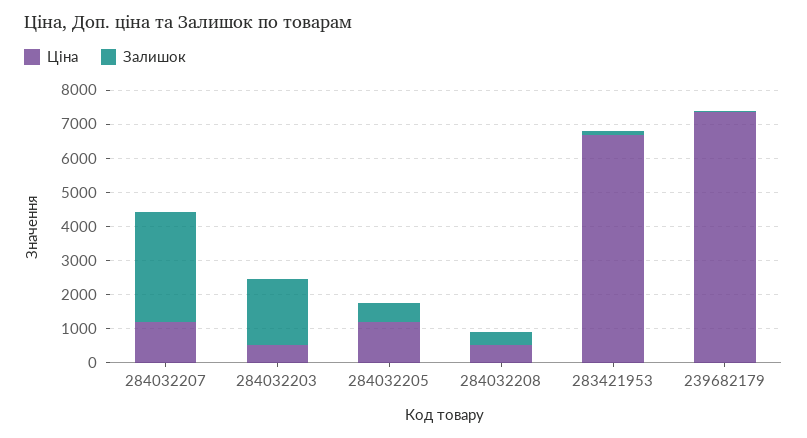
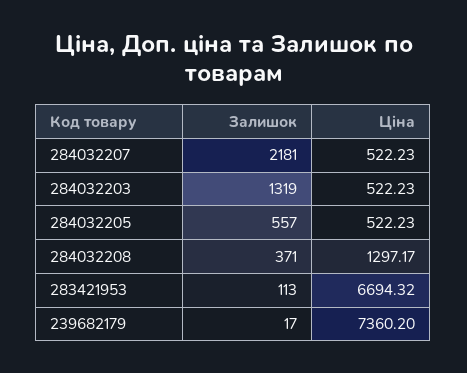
  {
    "Ціна": {
-     "284032207": 1250,
+     "284032207": 522.23,
      "284032203": 522.23,
-     "284032205": 1250,
+     "284032205": 522.23,
-     "284032208": 500,
+     "284032208": 1297.17,
      "283421953": 6694.32,
      "239682179": 7360.2
    },
    "Залишок": {
-     "284032207": 3250,
+     "284032207": 2181,
-     "284032203": 2000,
+     "284032203": 1319,
      "284032205": 557,
      "284032208": 371,
      "283421953": 113,
      "239682179": 17
    }
  }

